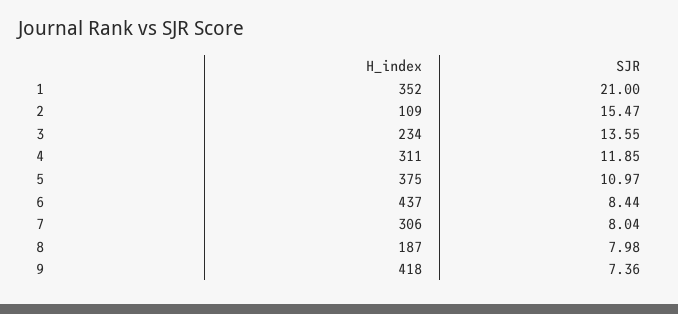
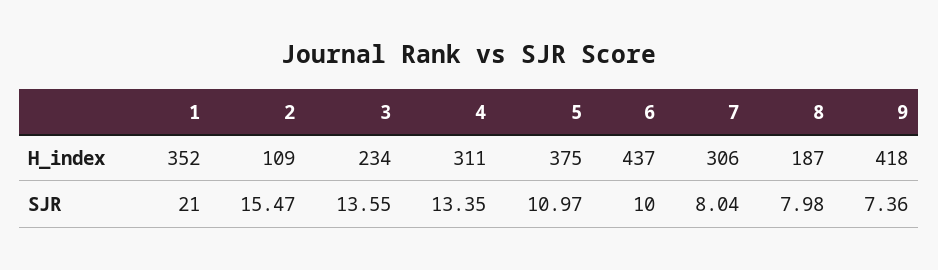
  {
    "H_index": {
      "1": 352,
      "2": 109,
      "3": 234,
      "4": 311,
      "5": 375,
      "6": 437,
      "7": 306,
      "8": 187,
      "9": 418
    },
    "SJR": {
      "1": 21,
      "2": 15.47,
      "3": 13.55,
-     "4": 11.85,
+     "4": 13.35,
      "5": 10.97,
-     "6": 8.44,
+     "6": 10,
      "7": 8.04,
      "8": 7.98,
      "9": 7.36
    }
  }

